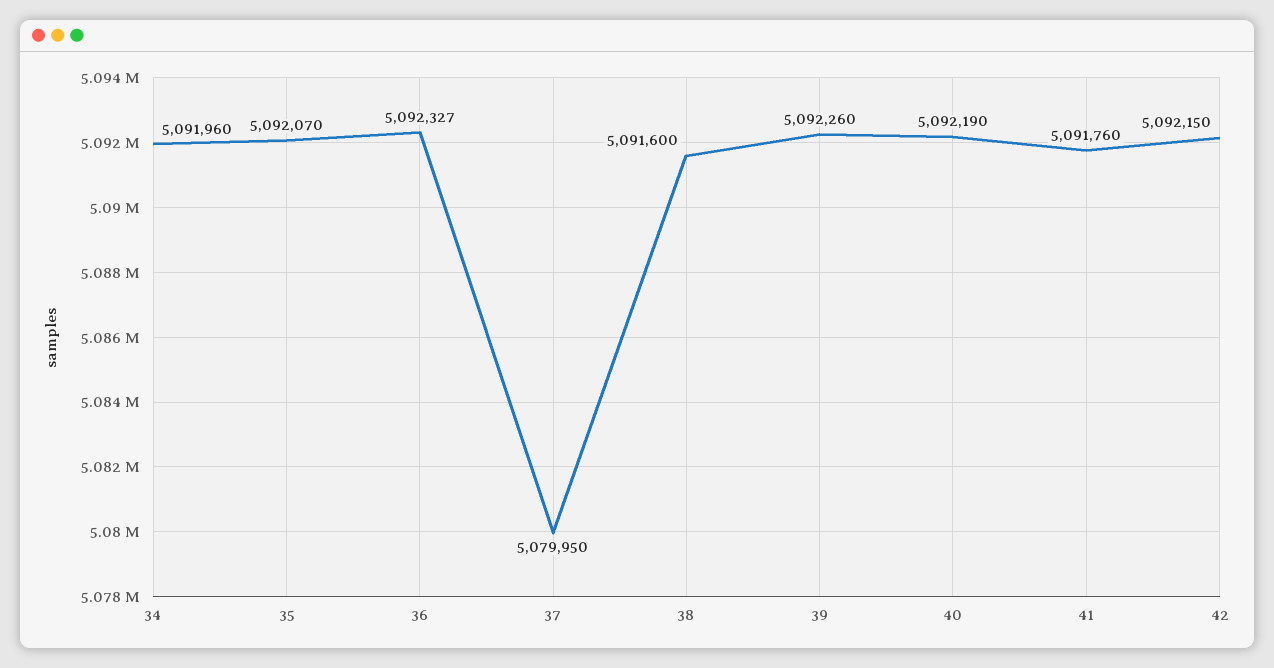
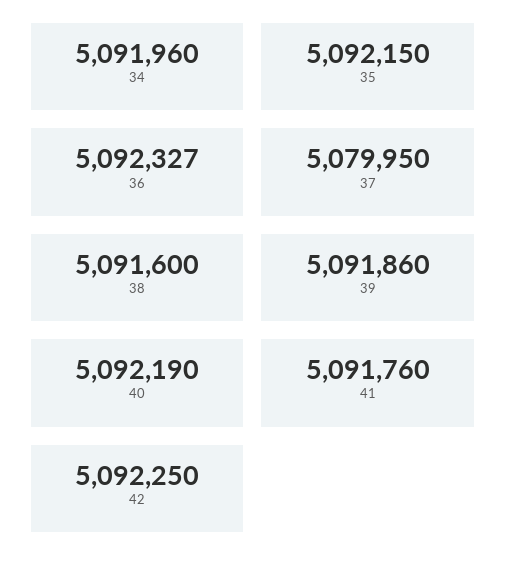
  {
    "34": 5091960,
-   "35": 5092070,
+   "35": 5092150,
    "36": 5092327,
    "37": 5079950,
    "38": 5091600,
-   "39": 5092260,
+   "39": 5091860,
    "40": 5092190,
    "41": 5091760,
-   "42": 5092150
+   "42": 5092250
  }

